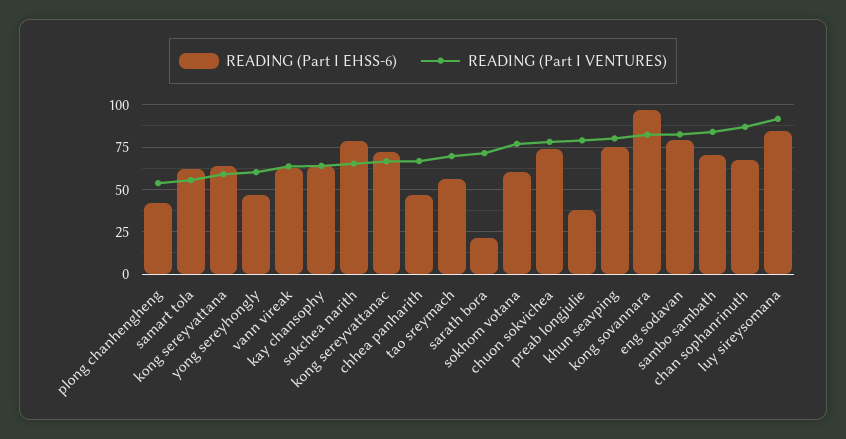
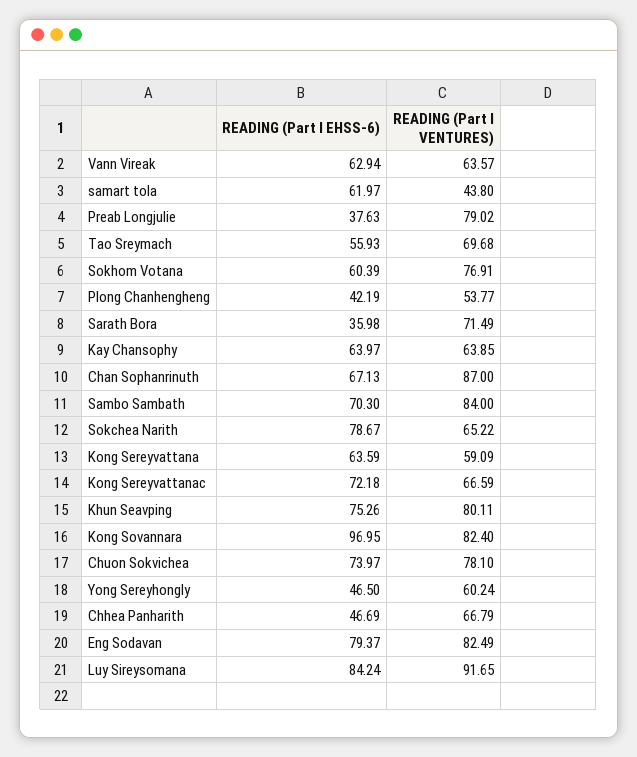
  {
    "READING (Part I EHSS-6)": {
      "plong chanhengheng": 42.19,
      "samart tola": 61.97,
      "kong sereyvattana": 63.59,
      "yong sereyhongly": 46.5,
      "vann vireak": 62.94,
      "kay chansophy": 63.97,
      "sokchea narith": 78.67,
      "kong sereyvattanac": 72.18,
      "chhea panharith": 46.69,
      "tao sreymach": 55.93,
-     "sarath bora": 20,
+     "sarath bora": 35.98,
      "sokhom votana": 60.39,
      "chuon sokvichea": 73.97,
      "preab longjulie": 37.63,
      "khun seavping": 75.26,
      "kong sovannara": 96.95,
      "eng sodavan": 79.37,
      "sambo sambath": 70.3,
      "chan sophanrinuth": 67.13,
      "luy sireysomana": 84.24
    },
    "READING (Part I VENTURES)": {
      "plong chanhengheng": 53.77,
-     "samart tola": 55,
+     "samart tola": 43.8,
      "kong sereyvattana": 59.09,
      "yong sereyhongly": 60.24,
      "vann vireak": 63.57,
      "kay chansophy": 63.85,
      "sokchea narith": 65.22,
      "kong sereyvattanac": 66.59,
      "chhea panharith": 66.79,
      "tao sreymach": 69.68,
      "sarath bora": 71.49,
      "sokhom votana": 76.91,
      "chuon sokvichea": 78.1,
      "preab longjulie": 79.02,
      "khun seavping": 80.11,
      "kong sovannara": 82.4,
      "eng sodavan": 82.49,
      "sambo sambath": 84,
      "chan sophanrinuth": 87,
      "luy sireysomana": 91.65
    }
  }

